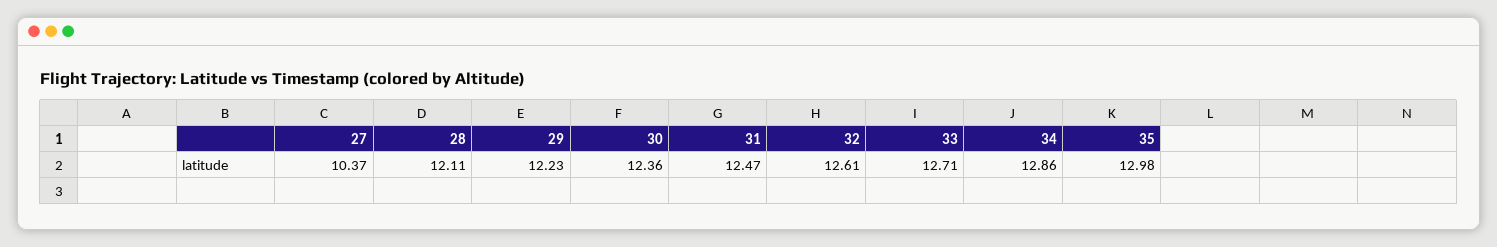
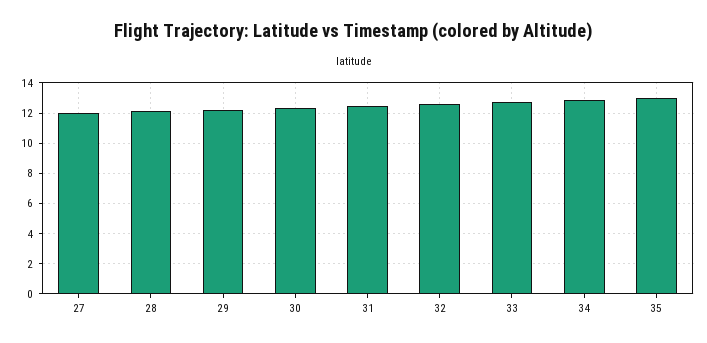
  {
-   "27": 10.37,
+   "27": 12,
    "28": 12.11,
    "29": 12.23,
    "30": 12.36,
    "31": 12.47,
    "32": 12.61,
    "33": 12.71,
    "34": 12.86,
    "35": 12.98
  }

